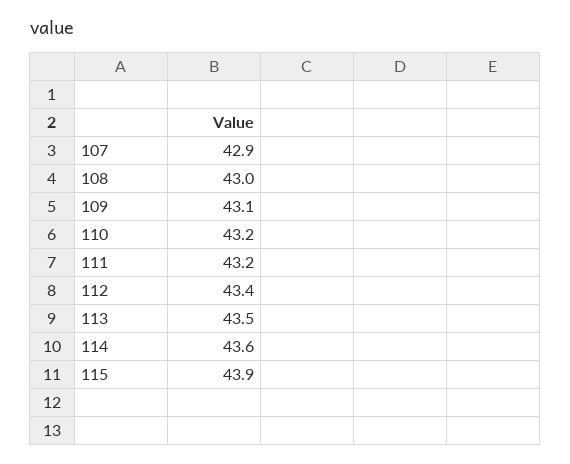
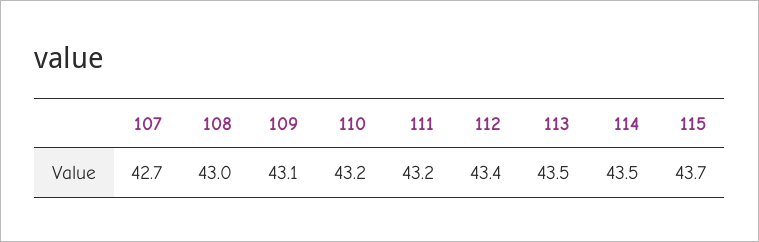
  {
-   "107": 42.9,
+   "107": 42.7,
    "108": 43,
    "109": 43.1,
    "110": 43.2,
    "111": 43.2,
    "112": 43.4,
    "113": 43.5,
-   "114": 43.6,
+   "114": 43.5,
-   "115": 43.9
+   "115": 43.7
  }

